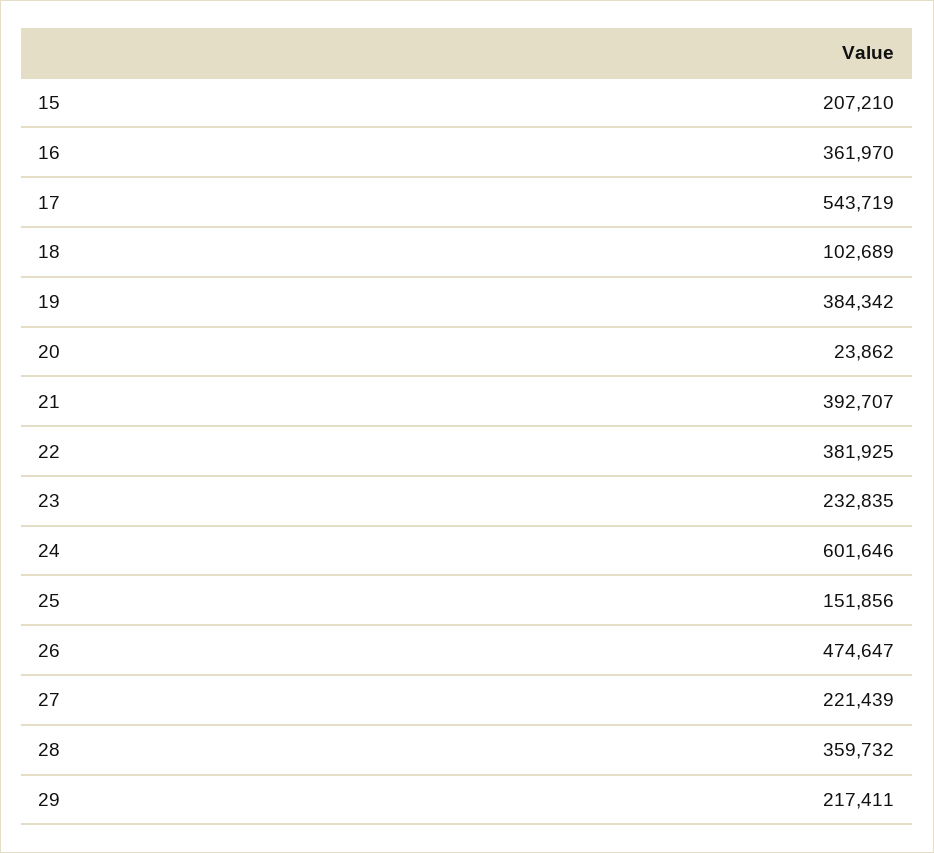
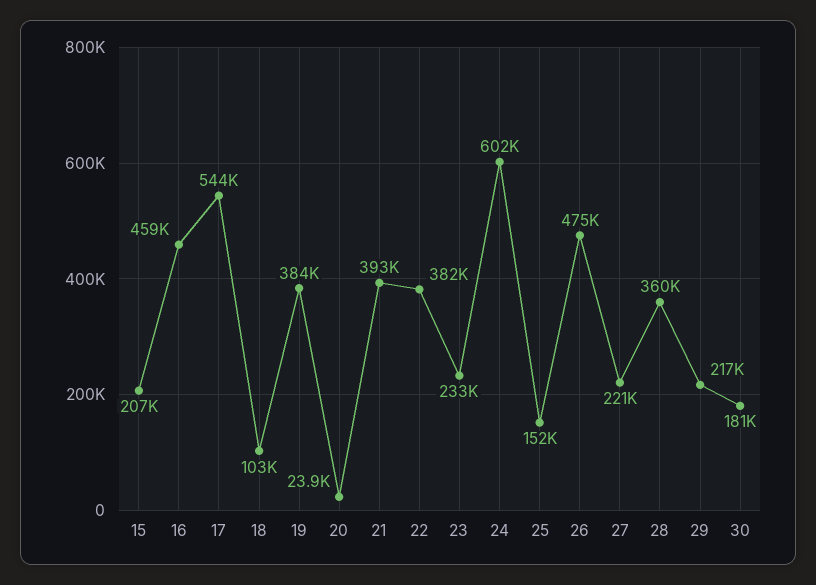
  {
    "15": 207210,
-   "16": 361970,
+   "16": 459000,
    "17": 543719,
    "18": 102689,
    "19": 384342,
    "20": 23862,
    "21": 392707,
    "22": 381925,
    "23": 232835,
    "24": 601646,
    "25": 151856,
    "26": 474647,
    "27": 221439,
    "28": 359732,
-   "29": 217411
+   "29": 217411,
+   "30": 181000
  }

